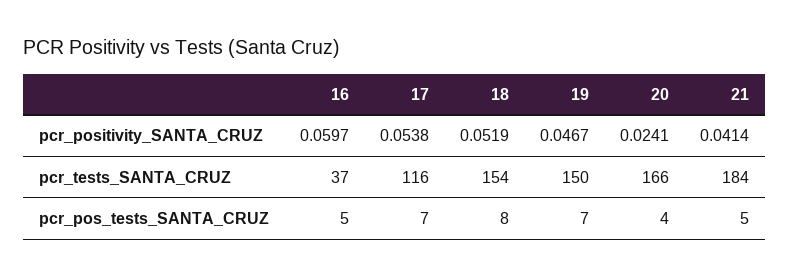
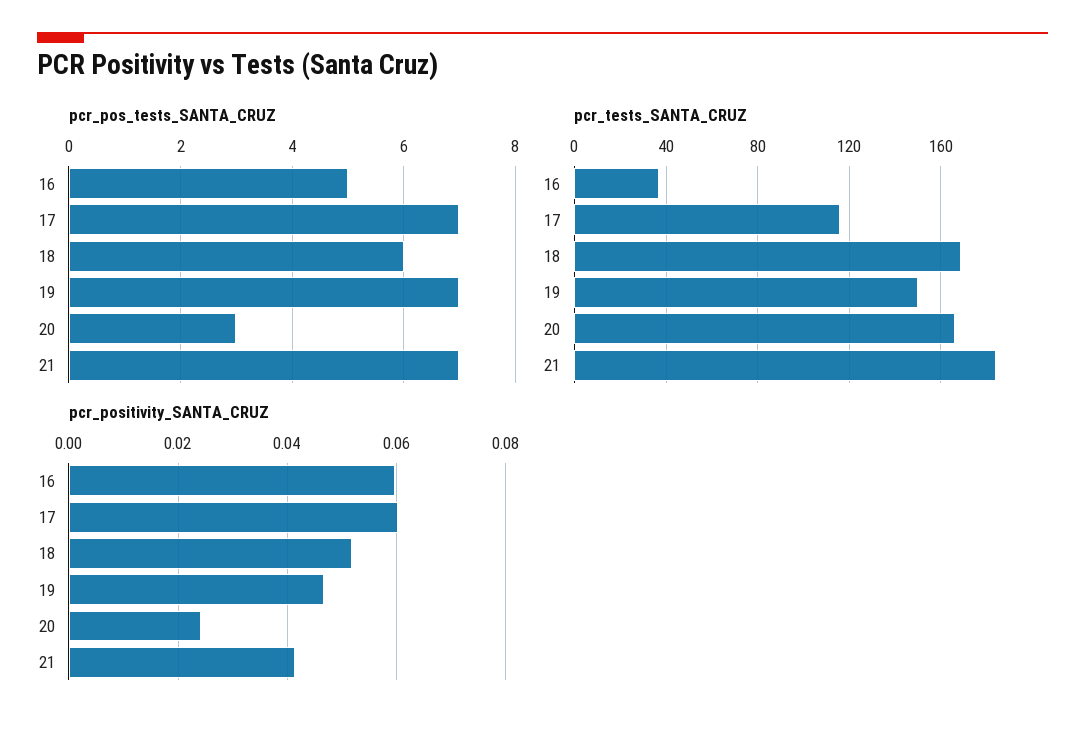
  {
    "pcr_positivity_SANTA_CRUZ": {
      "16": 0.0597,
-     "17": 0.0538,
+     "17": 0.06,
      "18": 0.0519,
      "19": 0.0467,
      "20": 0.0241,
      "21": 0.0414
    },
    "pcr_tests_SANTA_CRUZ": {
      "16": 37,
      "17": 116,
-     "18": 154,
+     "18": 170,
      "19": 150,
      "20": 166,
      "21": 184
    },
    "pcr_pos_tests_SANTA_CRUZ": {
      "16": 5,
      "17": 7,
-     "18": 8,
+     "18": 6,
      "19": 7,
-     "20": 4,
+     "20": 3,
-     "21": 5
+     "21": 7
    }
  }

